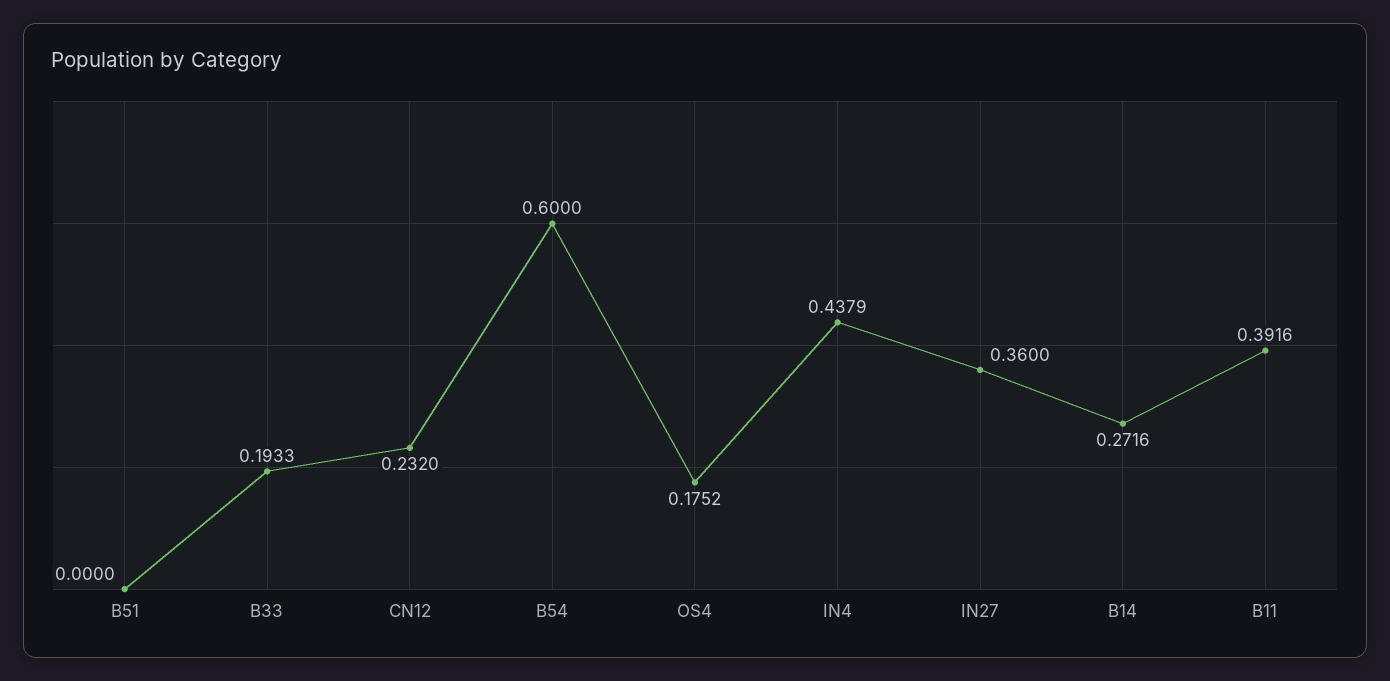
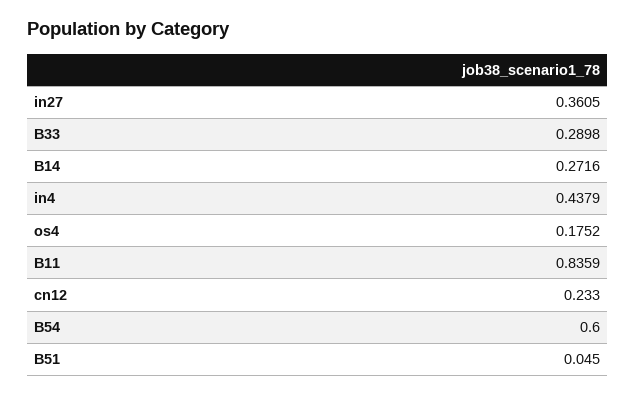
  {
-   "B51": 0,
+   "B51": 0.045,
-   "B33": 0.1933,
+   "B33": 0.2898,
-   "CN12": 0.232,
+   "CN12": 0.233,
    "B54": 0.6,
    "OS4": 0.1752,
    "IN4": 0.4379,
-   "IN27": 0.36,
+   "IN27": 0.3605,
    "B14": 0.2716,
-   "B11": 0.3916
+   "B11": 0.8359
  }

